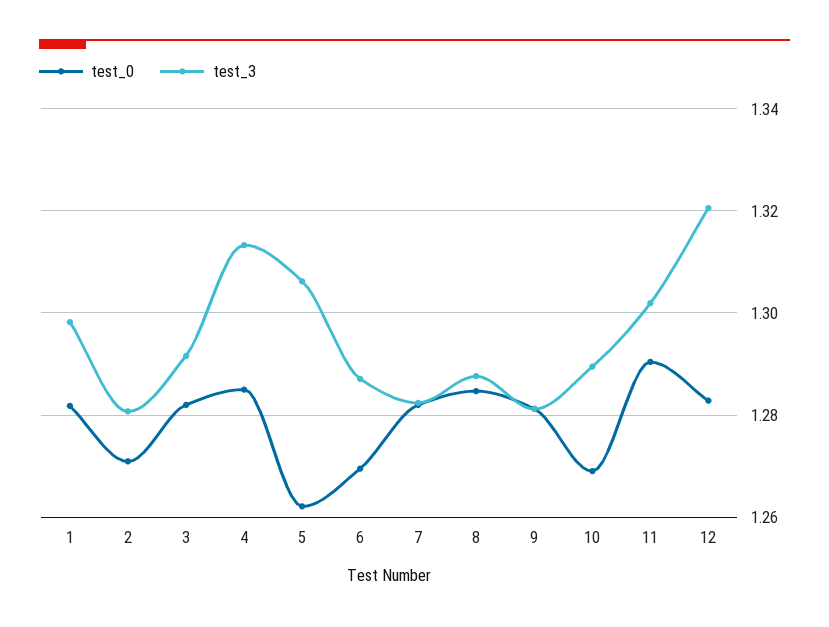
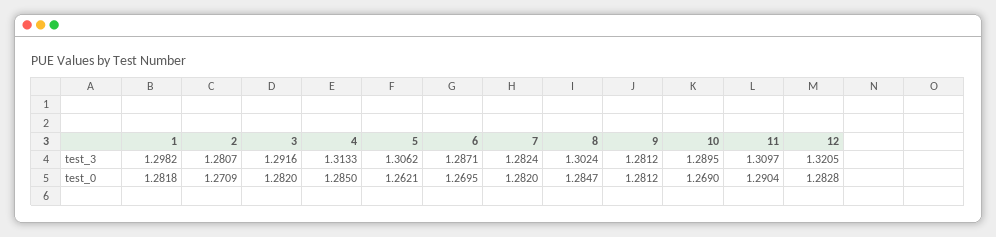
  {
    "test_0": {
      "1": 1.2818,
      "2": 1.2709,
      "3": 1.282,
      "4": 1.285,
      "5": 1.2621,
      "6": 1.2695,
      "7": 1.282,
      "8": 1.2847,
      "9": 1.2812,
      "10": 1.269,
      "11": 1.2904,
      "12": 1.2828
    },
    "test_3": {
      "1": 1.2982,
      "2": 1.2807,
      "3": 1.2916,
      "4": 1.3133,
      "5": 1.3062,
      "6": 1.2871,
      "7": 1.2824,
-     "8": 1.288,
+     "8": 1.3024,
      "9": 1.2812,
      "10": 1.2895,
-     "11": 1.302,
+     "11": 1.3097,
      "12": 1.3205
    }
  }

